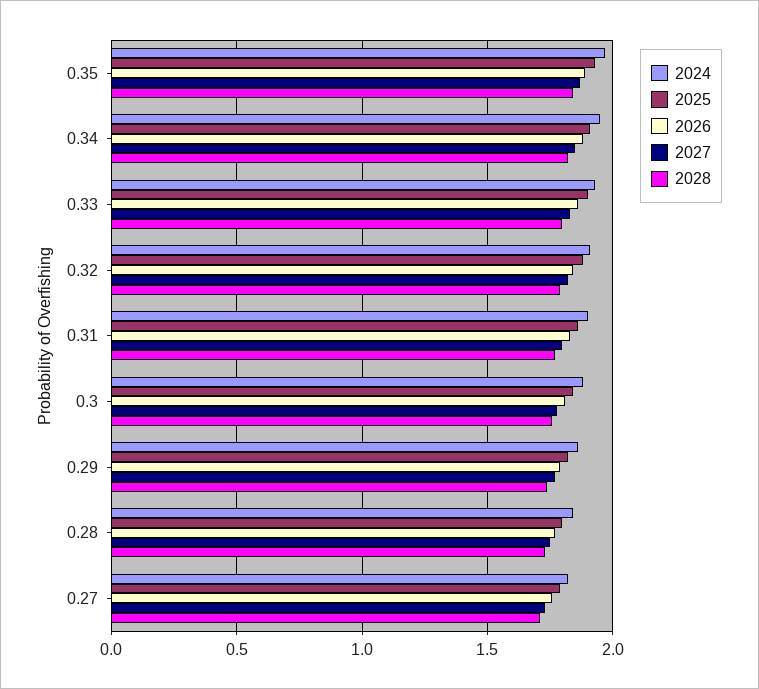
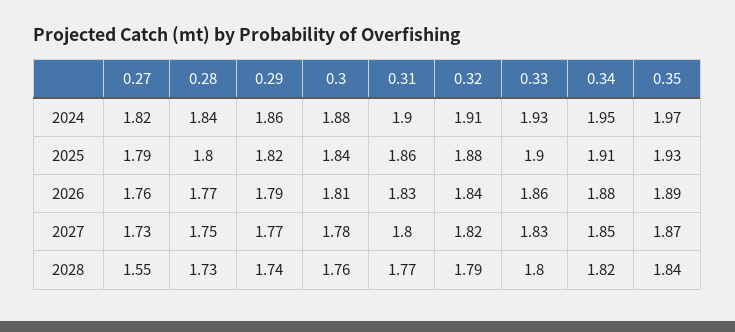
  {
    "2024": {
      "0.35": 1.97,
      "0.34": 1.95,
      "0.33": 1.93,
      "0.32": 1.91,
      "0.31": 1.9,
      "0.3": 1.88,
      "0.29": 1.86,
      "0.28": 1.84,
      "0.27": 1.82
    },
    "2025": {
      "0.35": 1.93,
      "0.34": 1.91,
      "0.33": 1.9,
      "0.32": 1.88,
      "0.31": 1.86,
      "0.3": 1.84,
      "0.29": 1.82,
      "0.28": 1.8,
      "0.27": 1.79
    },
    "2026": {
      "0.35": 1.89,
      "0.34": 1.88,
      "0.33": 1.86,
      "0.32": 1.84,
      "0.31": 1.83,
      "0.3": 1.81,
      "0.29": 1.79,
      "0.28": 1.77,
      "0.27": 1.76
    },
    "2027": {
      "0.35": 1.87,
      "0.34": 1.85,
      "0.33": 1.83,
      "0.32": 1.82,
      "0.31": 1.8,
      "0.3": 1.78,
      "0.29": 1.77,
      "0.28": 1.75,
      "0.27": 1.73
    },
    "2028": {
      "0.35": 1.84,
      "0.34": 1.82,
      "0.33": 1.8,
      "0.32": 1.79,
      "0.31": 1.77,
      "0.3": 1.76,
      "0.29": 1.74,
      "0.28": 1.73,
-     "0.27": 1.7
+     "0.27": 1.55
    }
  }

